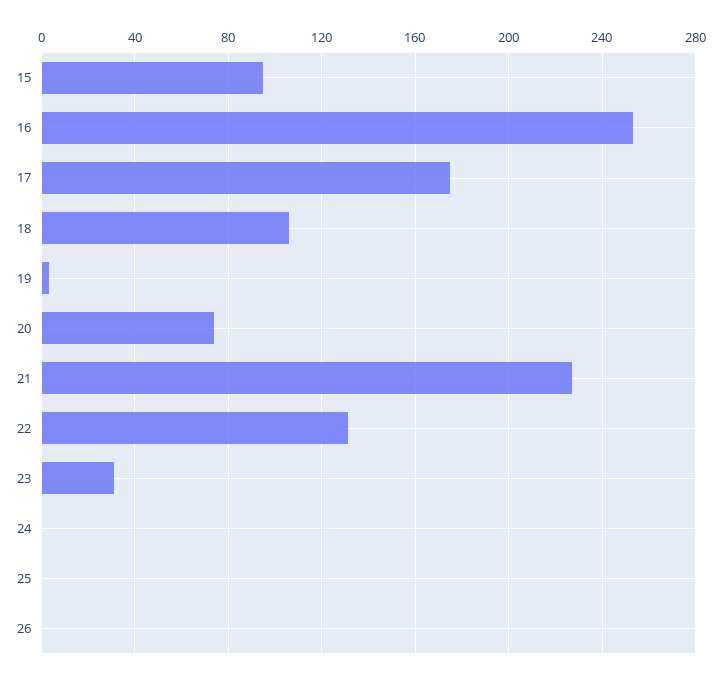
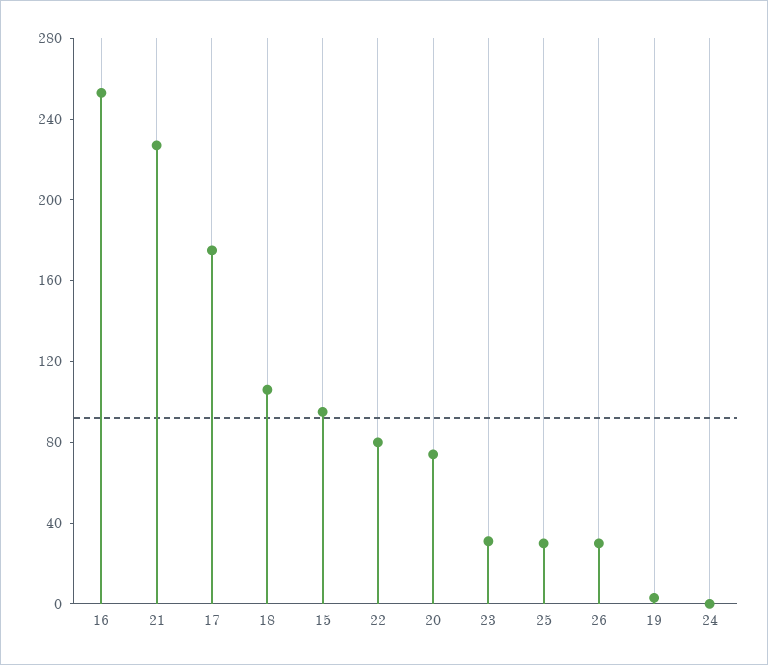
  {
    "15": 95,
    "16": 255,
    "17": 175,
    "18": 105,
    "19": 5,
    "20": 75,
    "21": 225,
-   "22": 130,
+   "22": 80,
    "23": 30,
    "24": 0,
-   "25": 0,
+   "25": 30,
-   "26": 0
+   "26": 30
  }

